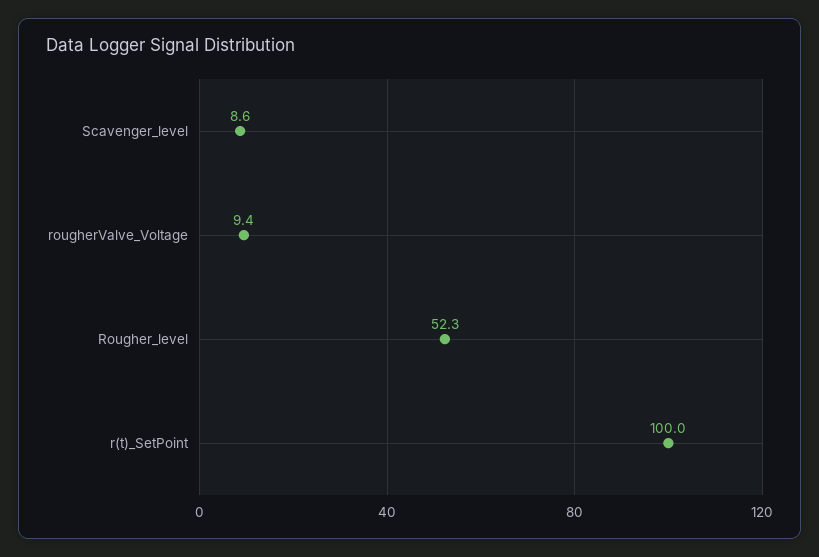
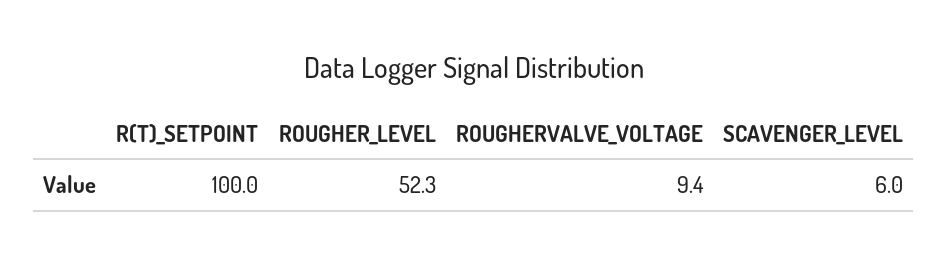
  {
-   "Scavenger_level": 8.6,
+   "Scavenger_level": 6,
    "rougherValve_Voltage": 9.4,
    "Rougher_level": 52.3,
    "r(t)_SetPoint": 100
  }

